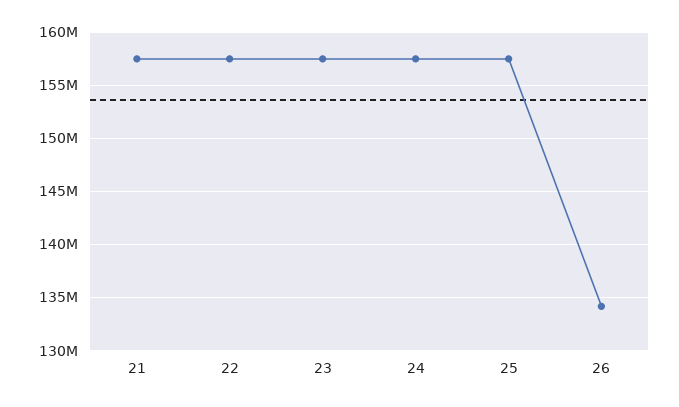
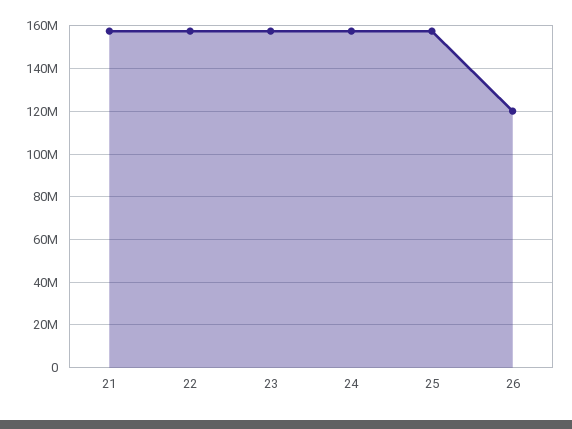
  {
    "21": 158000000,
    "22": 158000000,
    "23": 158000000,
    "24": 158000000,
    "25": 158000000,
-   "26": 134000000
+   "26": 120000000
  }

